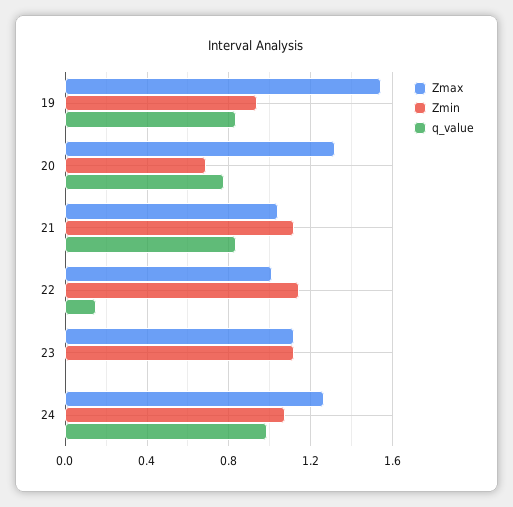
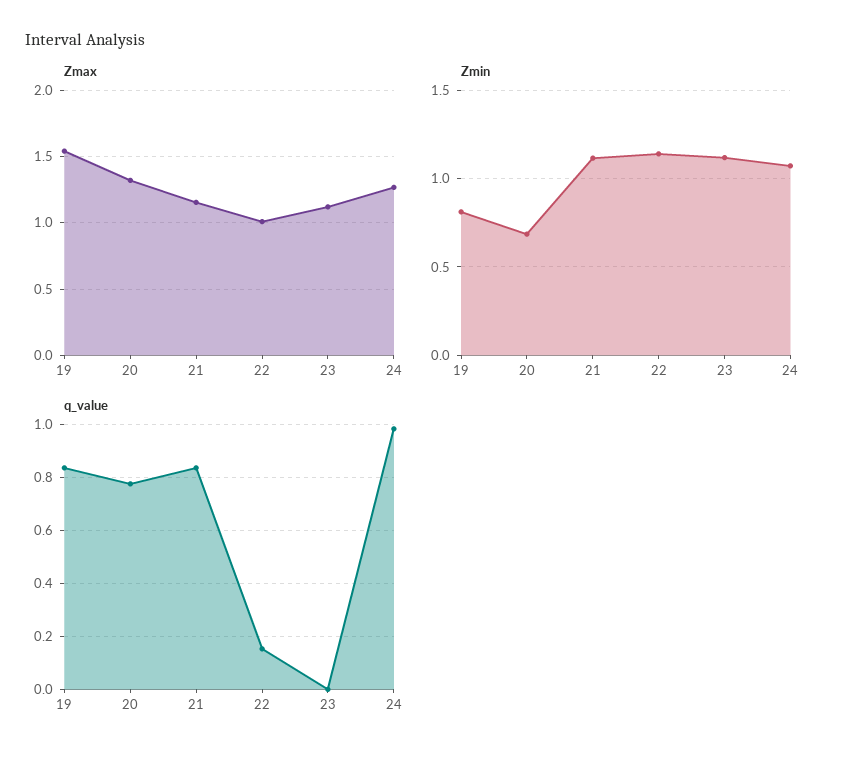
  {
    "Zmax": {
      "19": 1.55,
      "20": 1.3,
-     "21": 1.05,
+     "21": 1.15,
      "22": 1,
      "23": 1.1,
      "24": 1.25
    },
    "Zmin": {
-     "19": 0.95,
+     "19": 0.8,
      "20": 0.7,
      "21": 1.1,
      "22": 1.15,
      "23": 1.1,
      "24": 1.05
    },
    "q_value": {
      "19": 0.825,
      "20": 0.775,
      "21": 0.825,
      "22": 0.15,
      "23": 0,
      "24": 0.975
    }
  }

